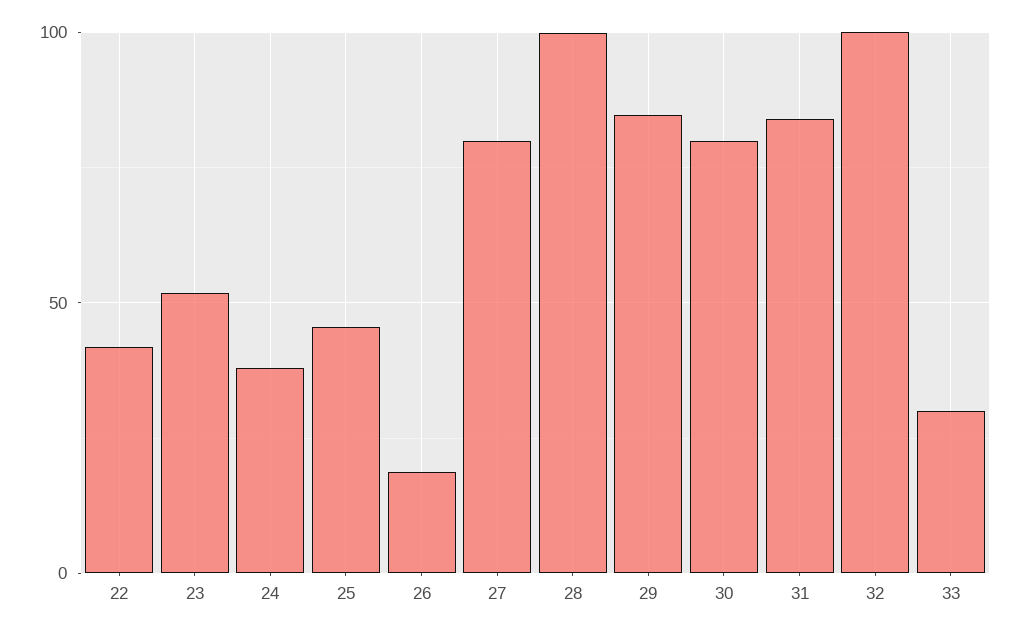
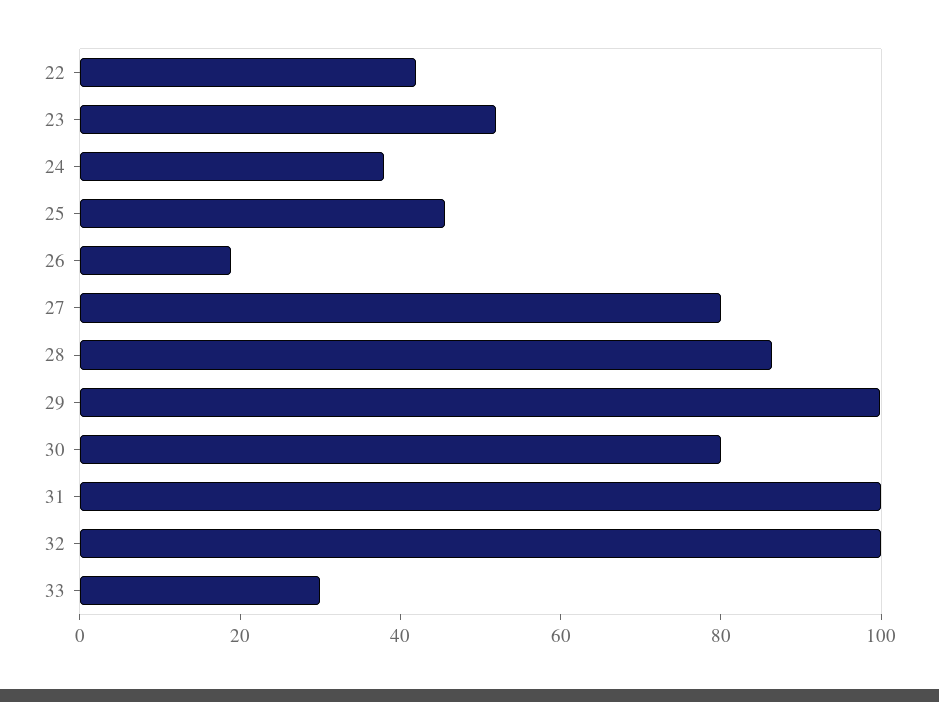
  {
    "22": 40,
    "23": 50,
    "24": 40,
    "25": 45,
    "26": 20,
    "27": 80,
-   "28": 100,
+   "28": 85,
-   "29": 85,
+   "29": 100,
    "30": 80,
-   "31": 85,
+   "31": 100,
    "32": 100,
    "33": 30
  }

